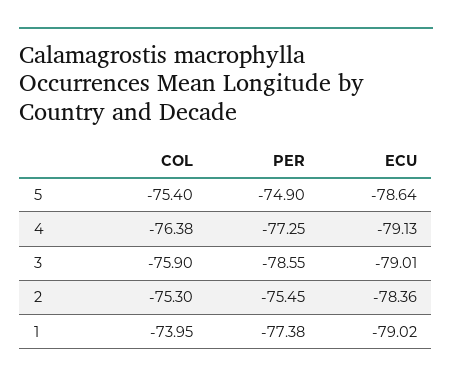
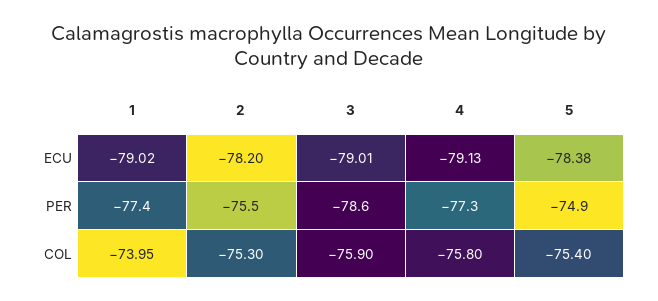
  {
    "COL": {
      "5": -75.4,
-     "4": -76.38,
+     "4": -75.8,
      "3": -75.9,
      "2": -75.3,
      "1": -73.95
    },
    "PER": {
      "5": -74.9,
      "4": -77.25,
      "3": -78.55,
      "2": -75.45,
      "1": -77.38
    },
    "ECU": {
-     "5": -78.64,
+     "5": -78.38,
      "4": -79.13,
      "3": -79.01,
-     "2": -78.36,
+     "2": -78.2,
      "1": -79.02
    }
  }

